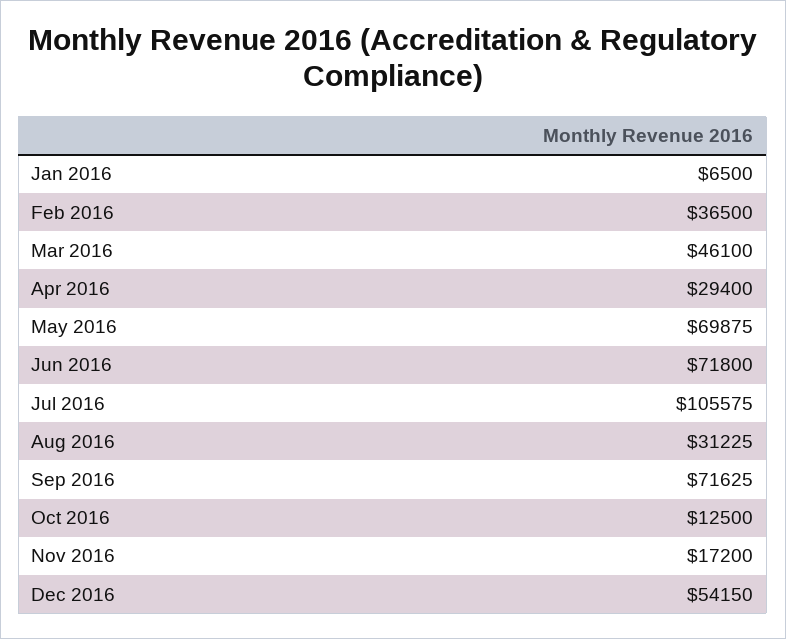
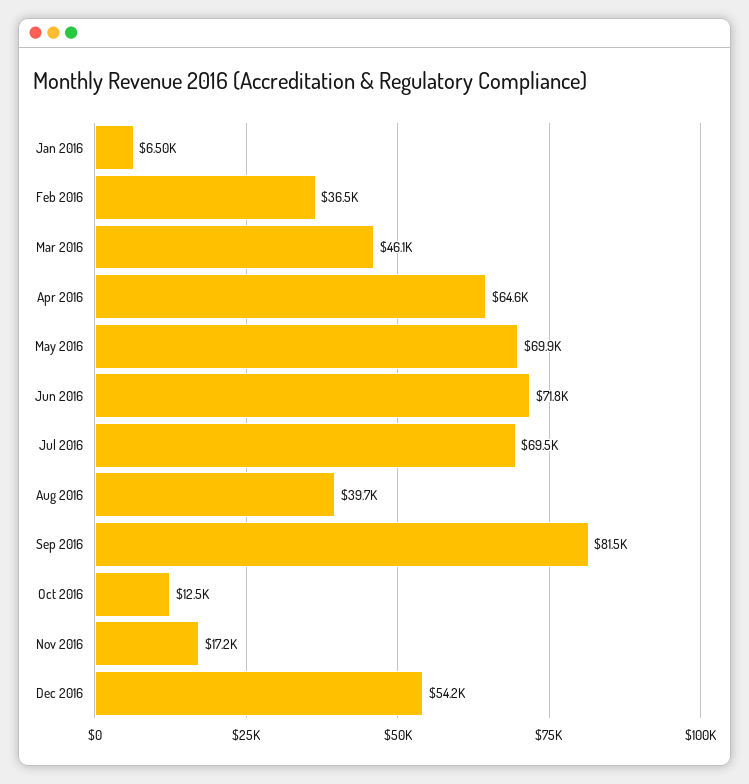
  {
    "Jan 2016": 6500,
    "Feb 2016": 36500,
    "Mar 2016": 46100,
-   "Apr 2016": 29400,
+   "Apr 2016": 64600,
    "May 2016": 69875,
    "Jun 2016": 71800,
-   "Jul 2016": 105575,
+   "Jul 2016": 69500,
-   "Aug 2016": 31225,
+   "Aug 2016": 39700,
-   "Sep 2016": 71625,
+   "Sep 2016": 81500,
    "Oct 2016": 12500,
    "Nov 2016": 17200,
    "Dec 2016": 54150
  }

